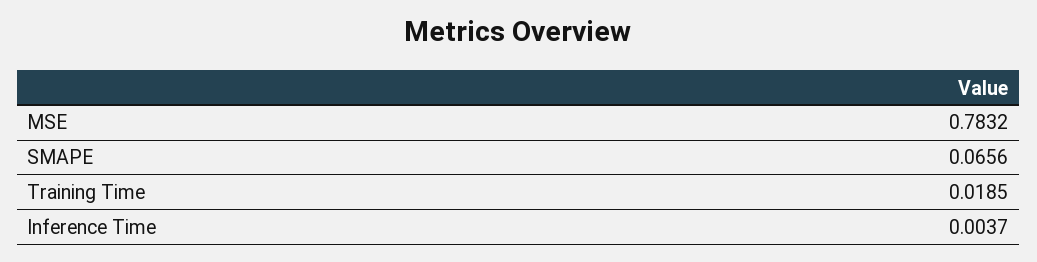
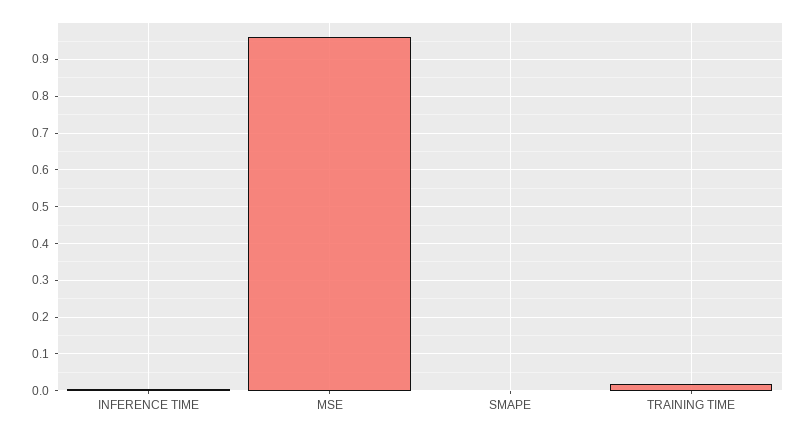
  {
-   "MSE": 0.7832,
+   "MSE": 0.96,
-   "SMAPE": 0.0656,
+   "SMAPE": 0,
    "Training Time": 0.0185,
    "Inference Time": 0.0037
  }

